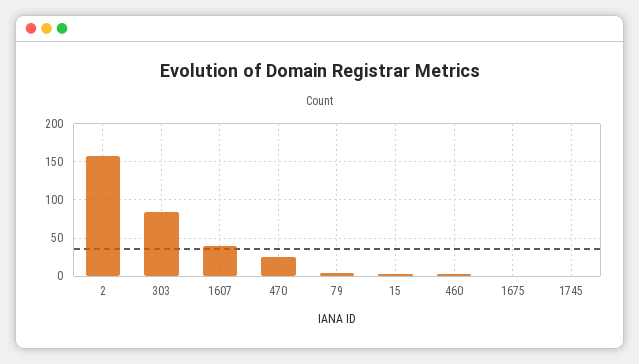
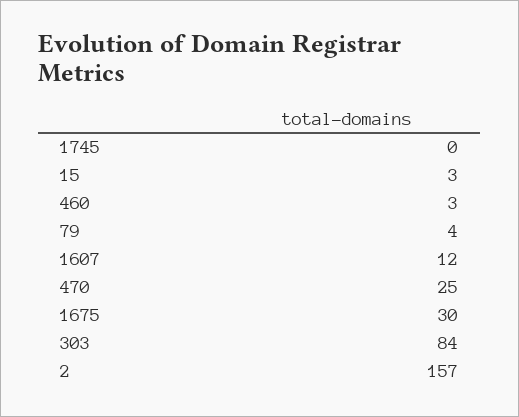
  {
    "2": 157,
    "303": 84,
-   "1607": 40,
+   "1607": 12,
    "470": 25,
    "79": 4,
    "15": 3,
    "460": 3,
-   "1675": 0,
+   "1675": 30,
    "1745": 0
  }

